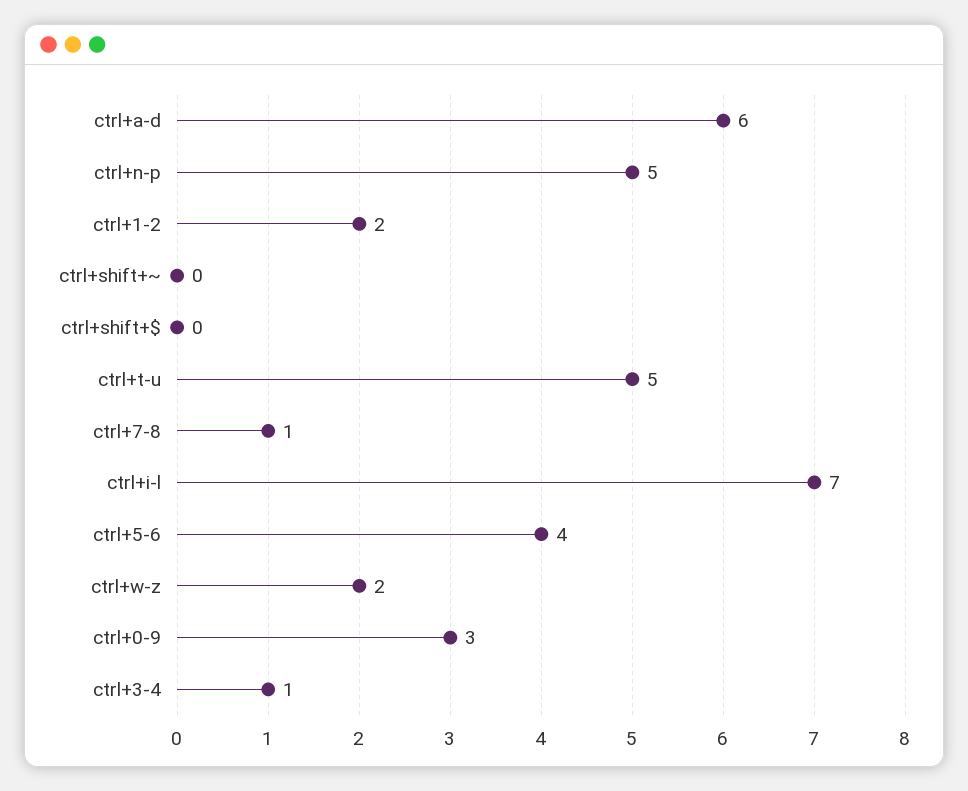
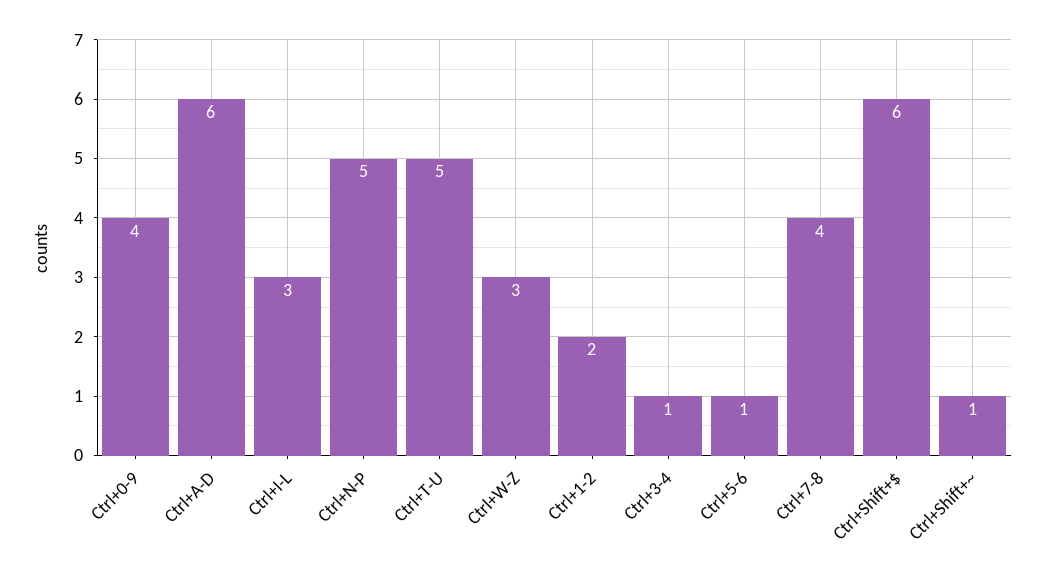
  {
    "ctrl+a-d": 6,
    "ctrl+n-p": 5,
    "ctrl+1-2": 2,
-   "ctrl+shift+~": 0,
+   "ctrl+shift+~": 1,
-   "ctrl+shift+$": 0,
+   "ctrl+shift+$": 6,
    "ctrl+t-u": 5,
-   "ctrl+7-8": 1,
+   "ctrl+7-8": 4,
-   "ctrl+i-l": 7,
+   "ctrl+i-l": 3,
-   "ctrl+5-6": 4,
+   "ctrl+5-6": 1,
-   "ctrl+w-z": 2,
+   "ctrl+w-z": 3,
-   "ctrl+0-9": 3,
+   "ctrl+0-9": 4,
    "ctrl+3-4": 1
  }

